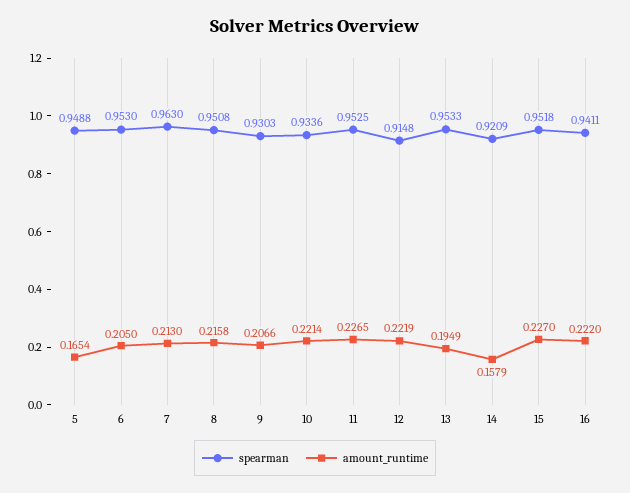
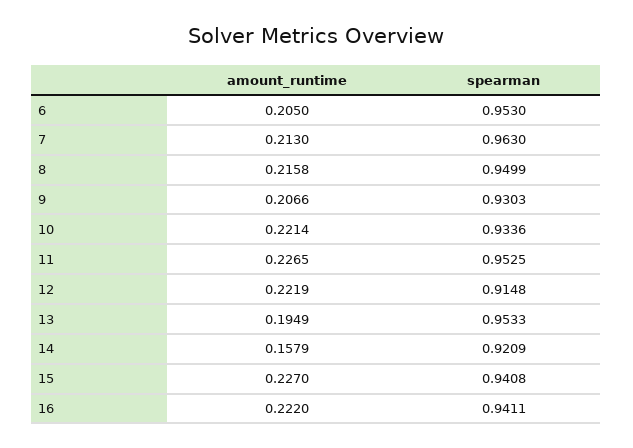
  {
    "spearman": {
-     "5": 0.9488,
      "6": 0.953,
      "7": 0.963,
-     "8": 0.9508,
+     "8": 0.9499,
      "9": 0.9303,
      "10": 0.9336,
      "11": 0.9525,
      "12": 0.9148,
      "13": 0.9533,
      "14": 0.9209,
-     "15": 0.9518,
+     "15": 0.9408,
      "16": 0.9411
    },
    "amount_runtime": {
-     "5": 0.1654,
      "6": 0.205,
      "7": 0.213,
      "8": 0.2158,
      "9": 0.2066,
      "10": 0.2214,
      "11": 0.2265,
      "12": 0.2219,
      "13": 0.1949,
      "14": 0.1579,
      "15": 0.227,
      "16": 0.222
    }
  }

